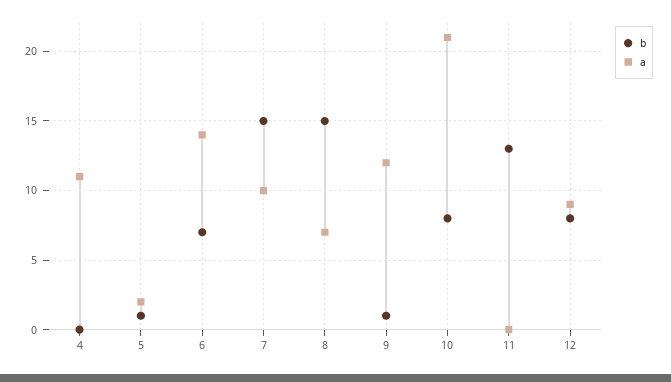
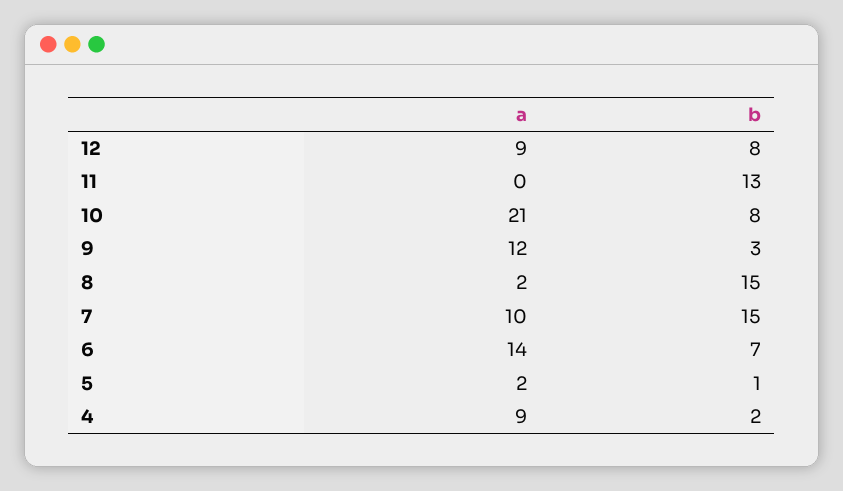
  {
    "b": {
-     "4": 0,
+     "4": 2,
      "5": 1,
      "6": 7,
      "7": 15,
      "8": 15,
-     "9": 1,
+     "9": 3,
      "10": 8,
      "11": 13,
      "12": 8
    },
    "a": {
-     "4": 11,
+     "4": 9,
      "5": 2,
      "6": 14,
      "7": 10,
-     "8": 7,
+     "8": 2,
      "9": 12,
      "10": 21,
      "11": 0,
      "12": 9
    }
  }

